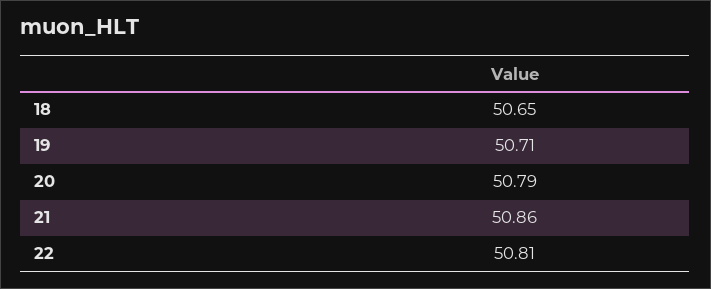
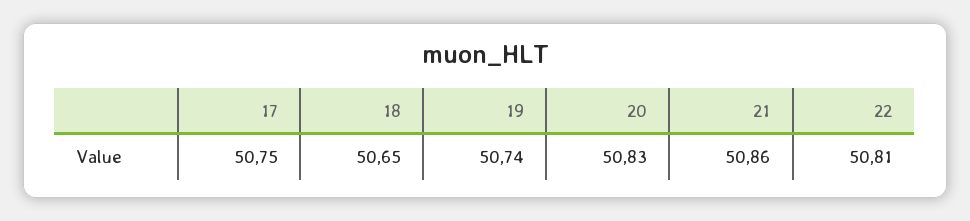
  {
    "18": 50.65,
-   "19": 50.71,
+   "19": 50.74,
-   "20": 50.79,
+   "20": 50.83,
    "21": 50.86,
-   "22": 50.81
+   "22": 50.81,
+   "17": 50.75
  }

